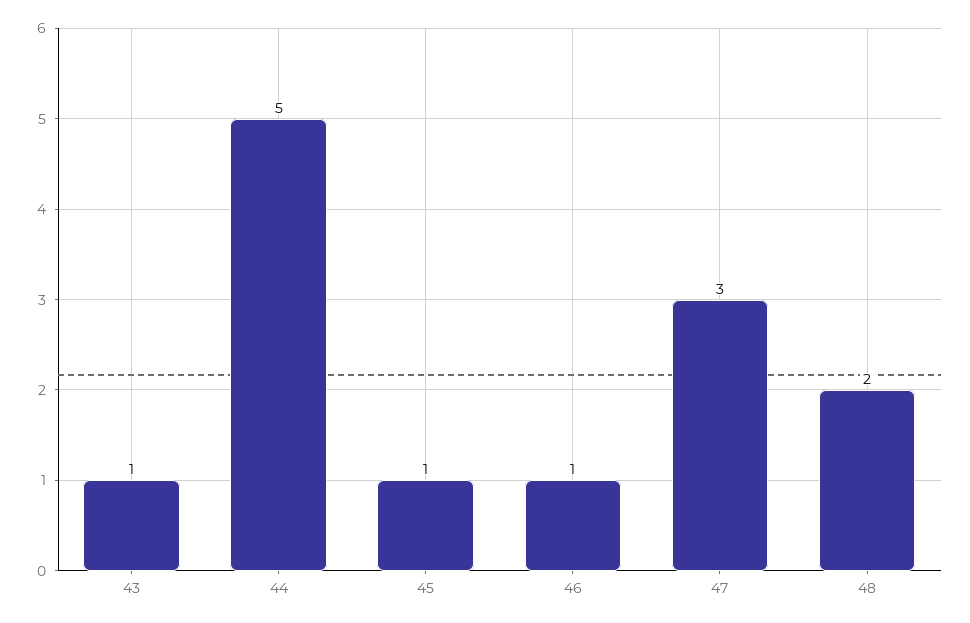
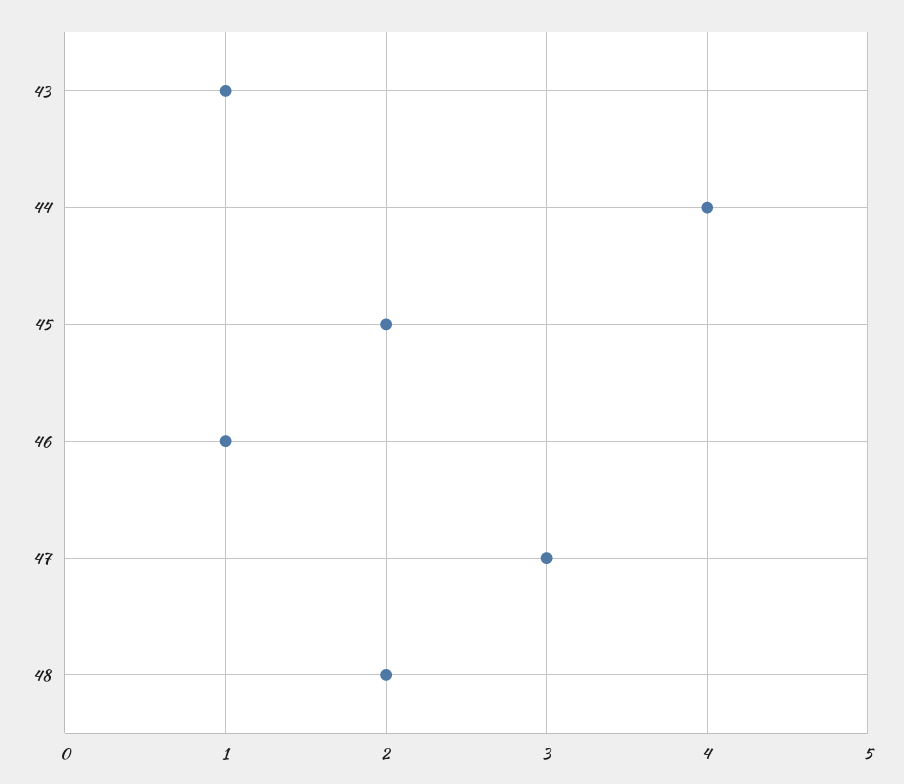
  {
    "43": 1,
-   "44": 5,
+   "44": 4,
-   "45": 1,
+   "45": 2,
    "46": 1,
    "47": 3,
    "48": 2
  }

